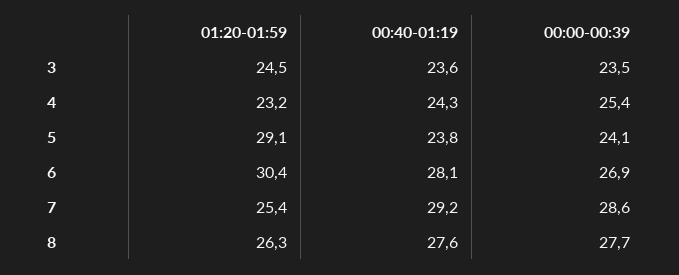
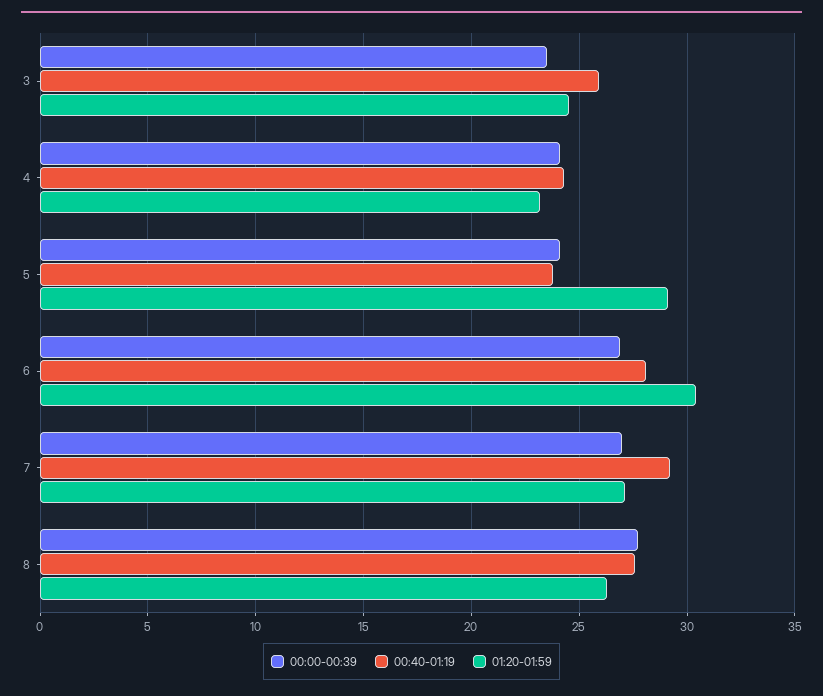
  {
    "01:20-01:59": {
      "3": 24.5,
      "4": 23.2,
      "5": 29.1,
      "6": 30.4,
-     "7": 25.4,
+     "7": 27,
      "8": 26.3
    },
    "00:40-01:19": {
-     "3": 23.6,
+     "3": 26,
      "4": 24.3,
      "5": 23.8,
      "6": 28.1,
      "7": 29.2,
      "8": 27.6
    },
    "00:00-00:39": {
      "3": 23.5,
-     "4": 25.4,
+     "4": 24,
      "5": 24.1,
      "6": 26.9,
-     "7": 28.6,
+     "7": 27,
      "8": 27.7
    }
  }

